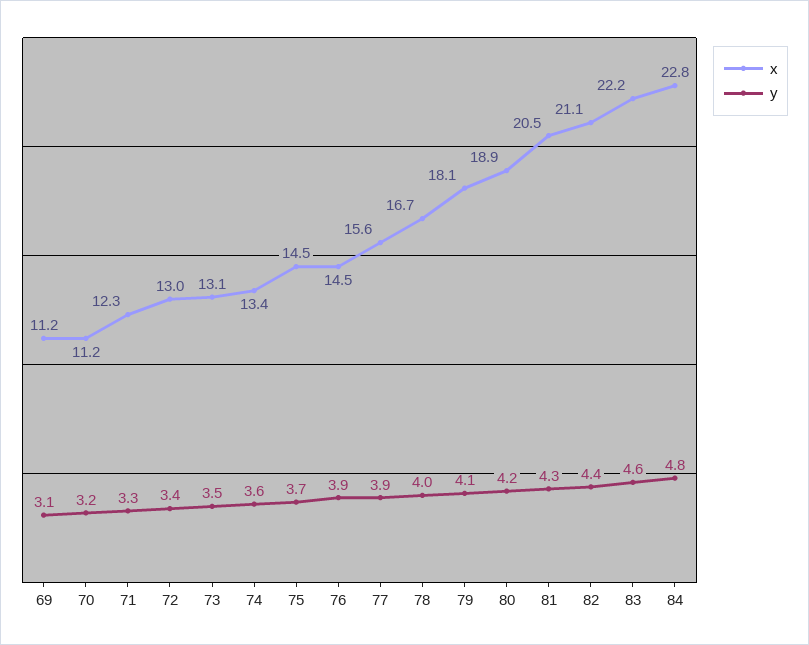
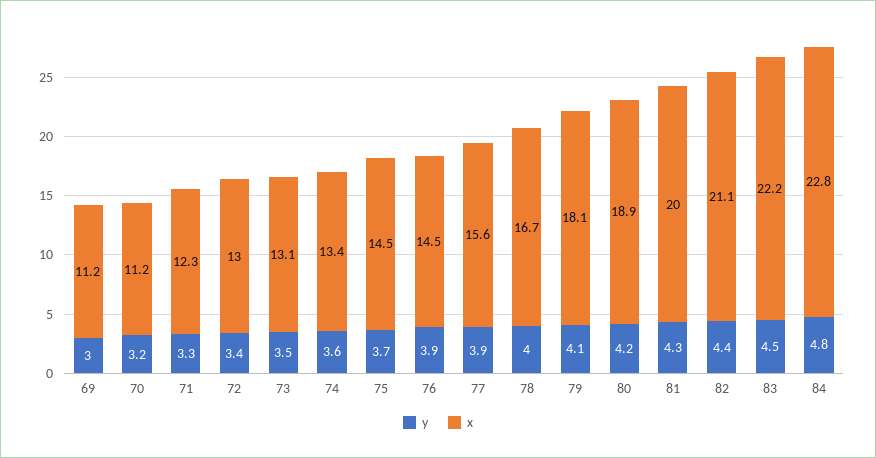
  {
    "x": {
      "69": 11.2,
      "70": 11.2,
      "71": 12.3,
      "72": 13,
      "73": 13.1,
      "74": 13.4,
      "75": 14.5,
      "76": 14.5,
      "77": 15.6,
      "78": 16.7,
      "79": 18.1,
      "80": 18.9,
-     "81": 20.5,
+     "81": 20,
      "82": 21.1,
      "83": 22.2,
      "84": 22.8
    },
    "y": {
-     "69": 3.1,
+     "69": 3,
      "70": 3.2,
      "71": 3.3,
      "72": 3.4,
      "73": 3.5,
      "74": 3.6,
      "75": 3.7,
      "76": 3.9,
      "77": 3.9,
      "78": 4,
      "79": 4.1,
      "80": 4.2,
      "81": 4.3,
      "82": 4.4,
-     "83": 4.6,
+     "83": 4.5,
      "84": 4.8
    }
  }

